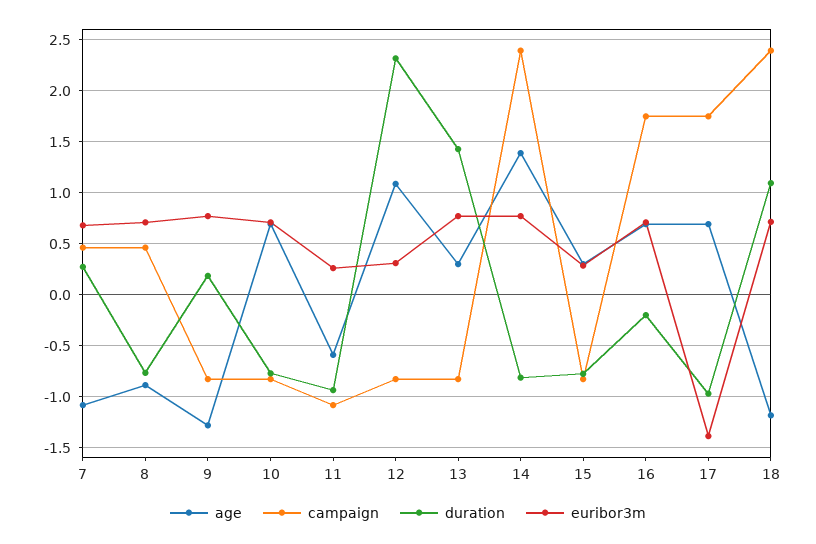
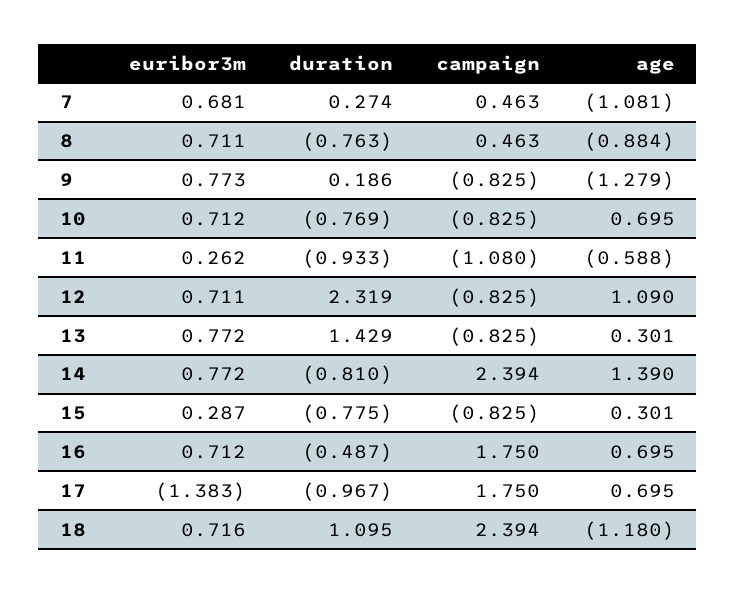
  {
    "age": {
      "7": -1.081,
      "8": -0.884,
      "9": -1.279,
      "10": 0.695,
      "11": -0.588,
      "12": 1.09,
      "13": 0.301,
      "14": 1.39,
      "15": 0.301,
      "16": 0.695,
      "17": 0.695,
      "18": -1.18
    },
    "campaign": {
      "7": 0.463,
      "8": 0.463,
      "9": -0.825,
      "10": -0.825,
      "11": -1.08,
      "12": -0.825,
      "13": -0.825,
      "14": 2.394,
      "15": -0.825,
      "16": 1.75,
      "17": 1.75,
      "18": 2.394
    },
    "duration": {
      "7": 0.274,
      "8": -0.763,
      "9": 0.186,
      "10": -0.769,
      "11": -0.933,
      "12": 2.319,
      "13": 1.429,
      "14": -0.81,
      "15": -0.775,
-     "16": -0.2,
+     "16": -0.487,
      "17": -0.967,
      "18": 1.095
    },
    "euribor3m": {
      "7": 0.681,
      "8": 0.711,
      "9": 0.773,
      "10": 0.712,
      "11": 0.262,
-     "12": 0.3,
+     "12": 0.711,
      "13": 0.772,
      "14": 0.772,
      "15": 0.287,
      "16": 0.712,
      "17": -1.383,
      "18": 0.716
    }
  }

